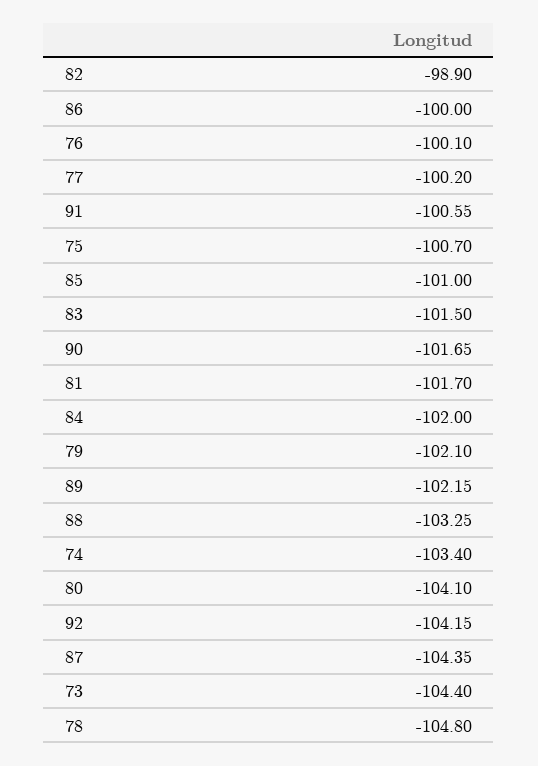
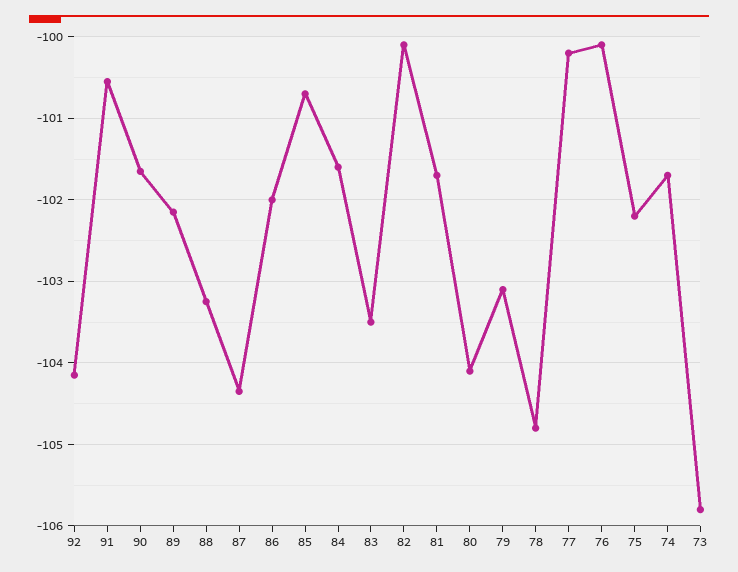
  {
-   "82": -98.9,
+   "82": -100.1,
-   "86": -100,
+   "86": -102,
    "76": -100.1,
    "77": -100.2,
    "91": -100.55,
-   "75": -100.7,
+   "75": -102.2,
-   "85": -101,
+   "85": -100.7,
-   "83": -101.5,
+   "83": -103.5,
    "90": -101.65,
    "81": -101.7,
-   "84": -102,
+   "84": -101.6,
-   "79": -102.1,
+   "79": -103.1,
    "89": -102.15,
    "88": -103.25,
-   "74": -103.4,
+   "74": -101.7,
    "80": -104.1,
    "92": -104.15,
    "87": -104.35,
-   "73": -104.4,
+   "73": -105.8,
    "78": -104.8
  }

